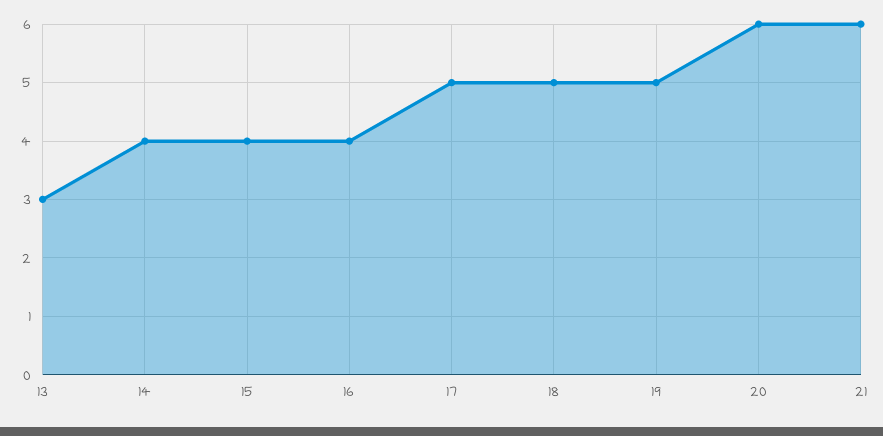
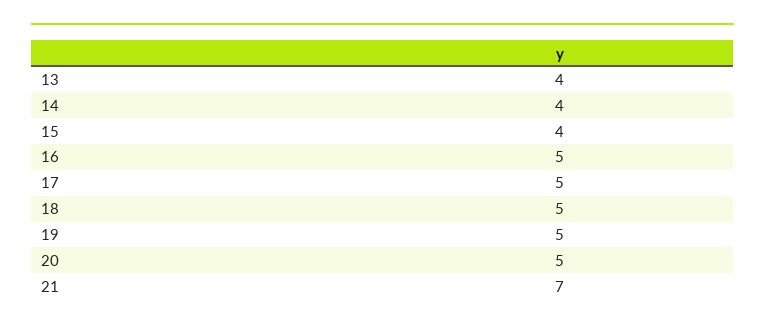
  {
-   "13": 3,
+   "13": 4,
    "14": 4,
    "15": 4,
-   "16": 4,
+   "16": 5,
    "17": 5,
    "18": 5,
    "19": 5,
-   "20": 6,
+   "20": 5,
-   "21": 6
+   "21": 7
  }

